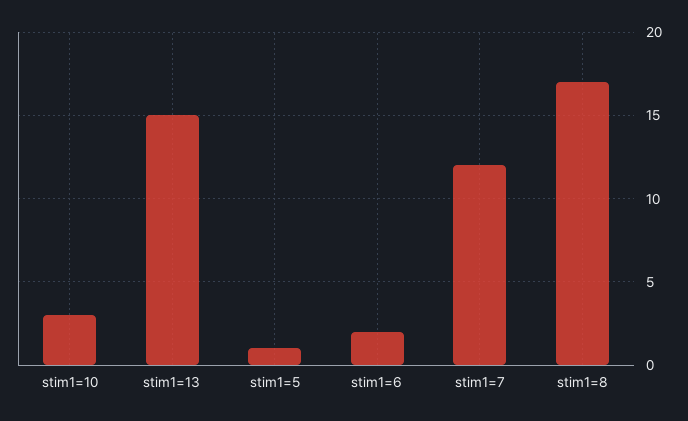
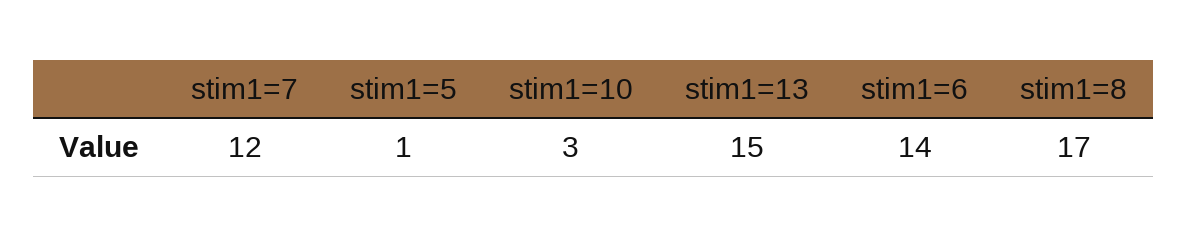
  {
    "stim1=10": 3,
    "stim1=13": 15,
    "stim1=5": 1,
-   "stim1=6": 2,
+   "stim1=6": 14,
    "stim1=7": 12,
    "stim1=8": 17
  }

